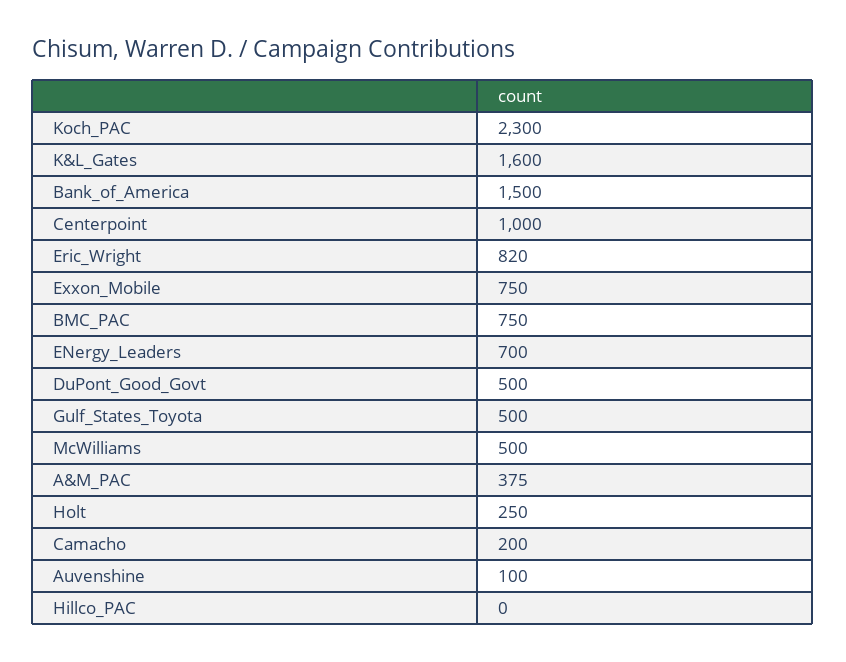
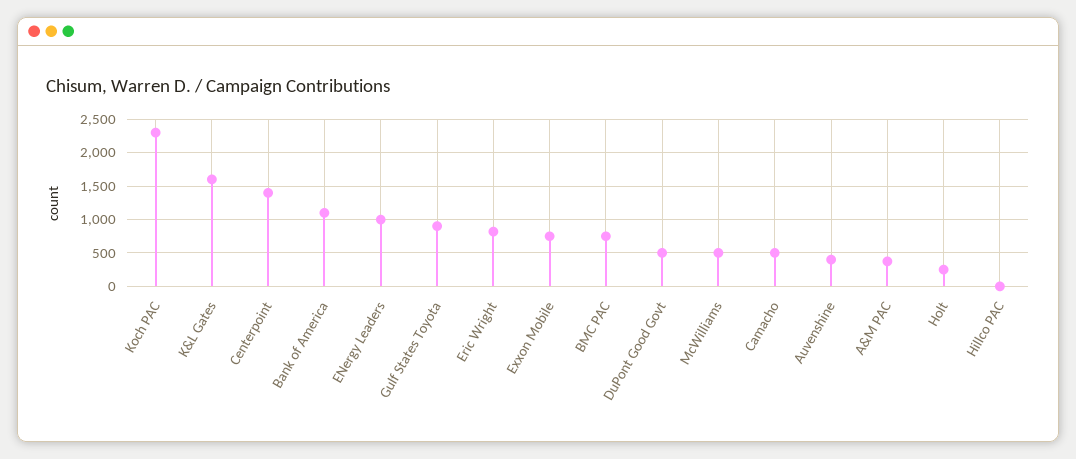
  {
    "Koch_PAC": 2300,
    "K&L_Gates": 1600,
-   "Bank_of_America": 1500,
+   "Bank_of_America": 1100,
-   "Centerpoint": 1000,
+   "Centerpoint": 1400,
    "Eric_Wright": 820,
    "Exxon_Mobile": 750,
    "BMC_PAC": 750,
-   "ENergy_Leaders": 700,
+   "ENergy_Leaders": 1000,
    "DuPont_Good_Govt": 500,
-   "Gulf_States_Toyota": 500,
+   "Gulf_States_Toyota": 900,
    "McWilliams": 500,
    "A&M_PAC": 375,
    "Holt": 250,
-   "Camacho": 200,
+   "Camacho": 500,
-   "Auvenshine": 100,
+   "Auvenshine": 400,
    "Hillco_PAC": 0
  }

